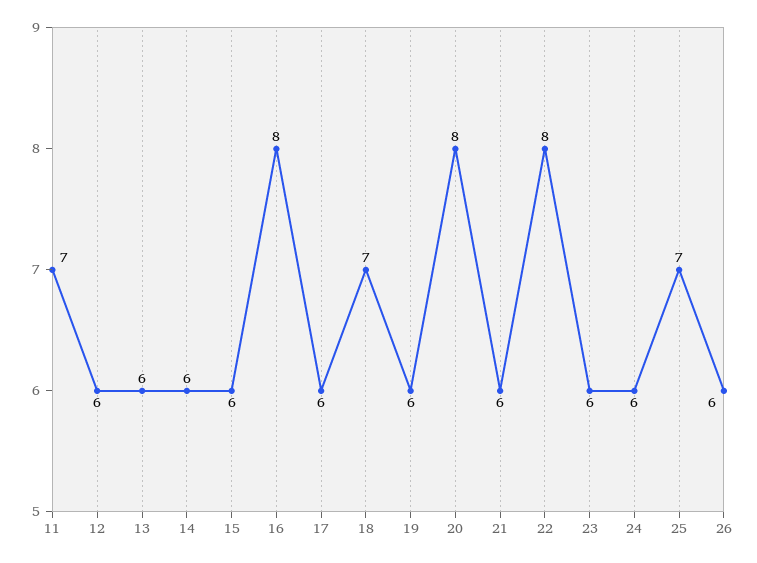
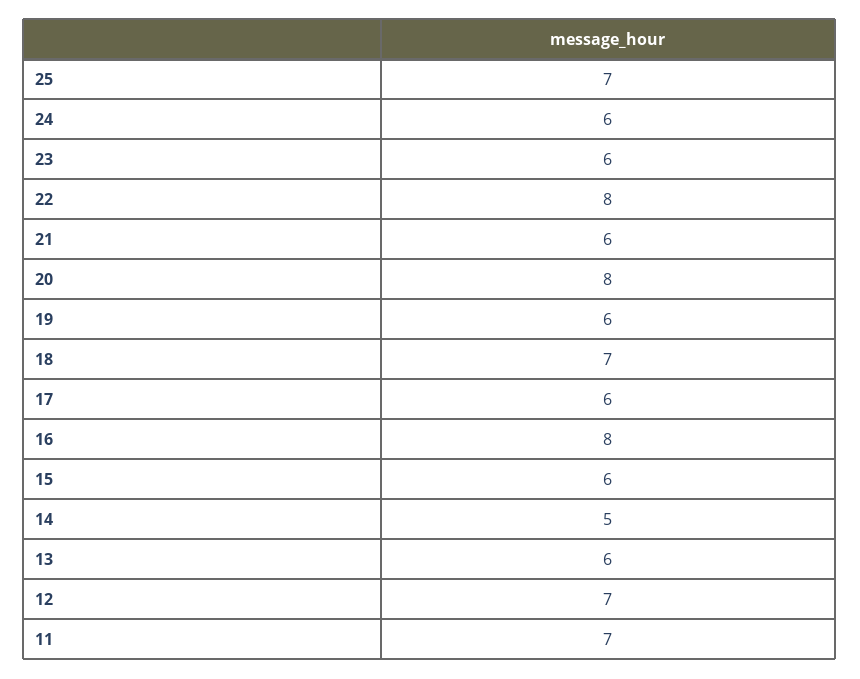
  {
    "11": 7,
-   "12": 6,
+   "12": 7,
    "13": 6,
-   "14": 6,
+   "14": 5,
    "15": 6,
    "16": 8,
    "17": 6,
    "18": 7,
    "19": 6,
    "20": 8,
    "21": 6,
    "22": 8,
    "23": 6,
    "24": 6,
-   "25": 7,
+   "25": 7
-   "26": 6
  }

